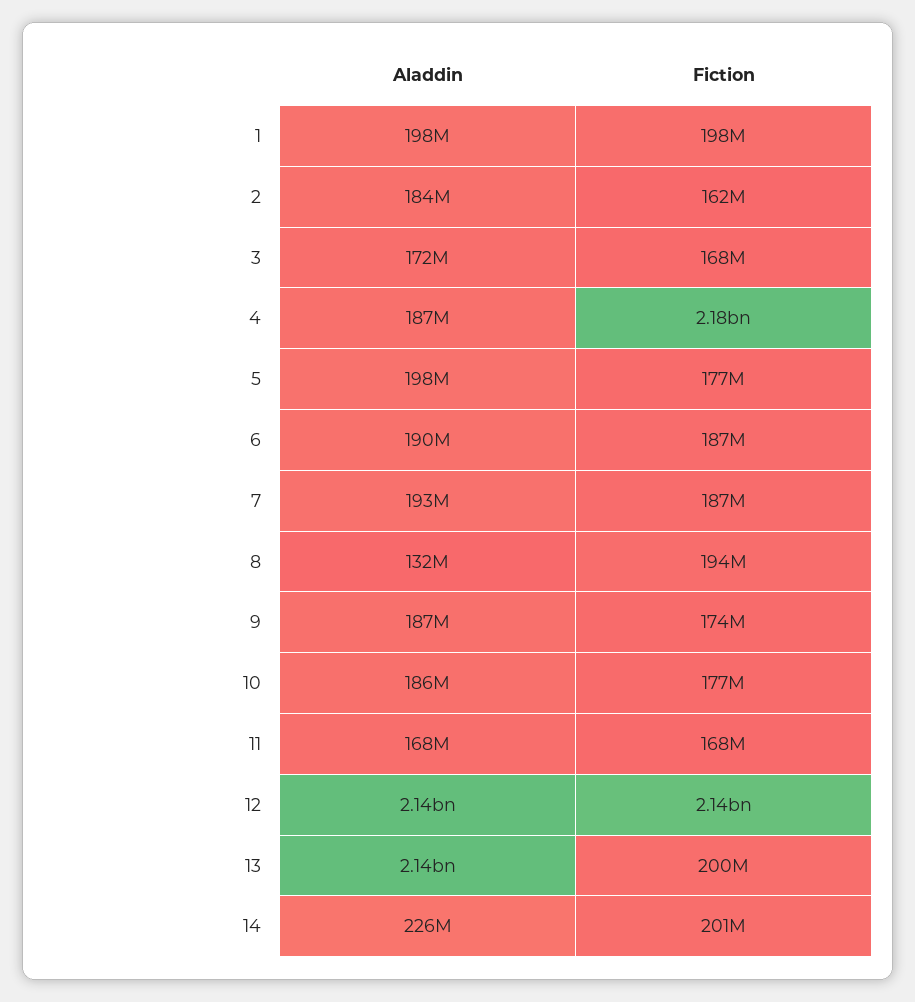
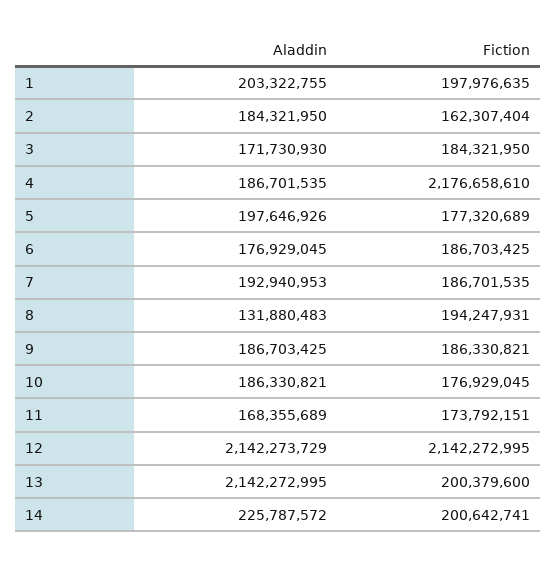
  {
    "Aladdin": {
-     "1": 198000000,
+     "1": 203322755,
      "2": 184321950,
      "3": 171730930,
      "4": 186701535,
      "5": 197646926,
-     "6": 190000000,
+     "6": 176929045,
      "7": 192940953,
      "8": 131880483,
      "9": 186703425,
      "10": 186330821,
      "11": 168355689,
      "12": 2142273729,
      "13": 2142272995,
      "14": 225787572
    },
    "Fiction": {
      "1": 197976635,
      "2": 162307404,
-     "3": 168000000,
+     "3": 184321950,
      "4": 2176658610,
      "5": 177320689,
      "6": 186703425,
      "7": 186701535,
      "8": 194247931,
-     "9": 174000000,
+     "9": 186330821,
      "10": 176929045,
-     "11": 168000000,
+     "11": 173792151,
      "12": 2142272995,
      "13": 200379600,
      "14": 200642741
    }
  }

